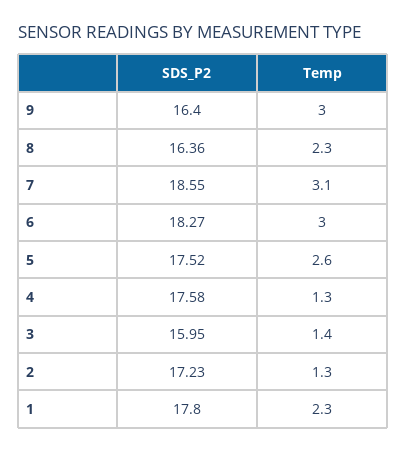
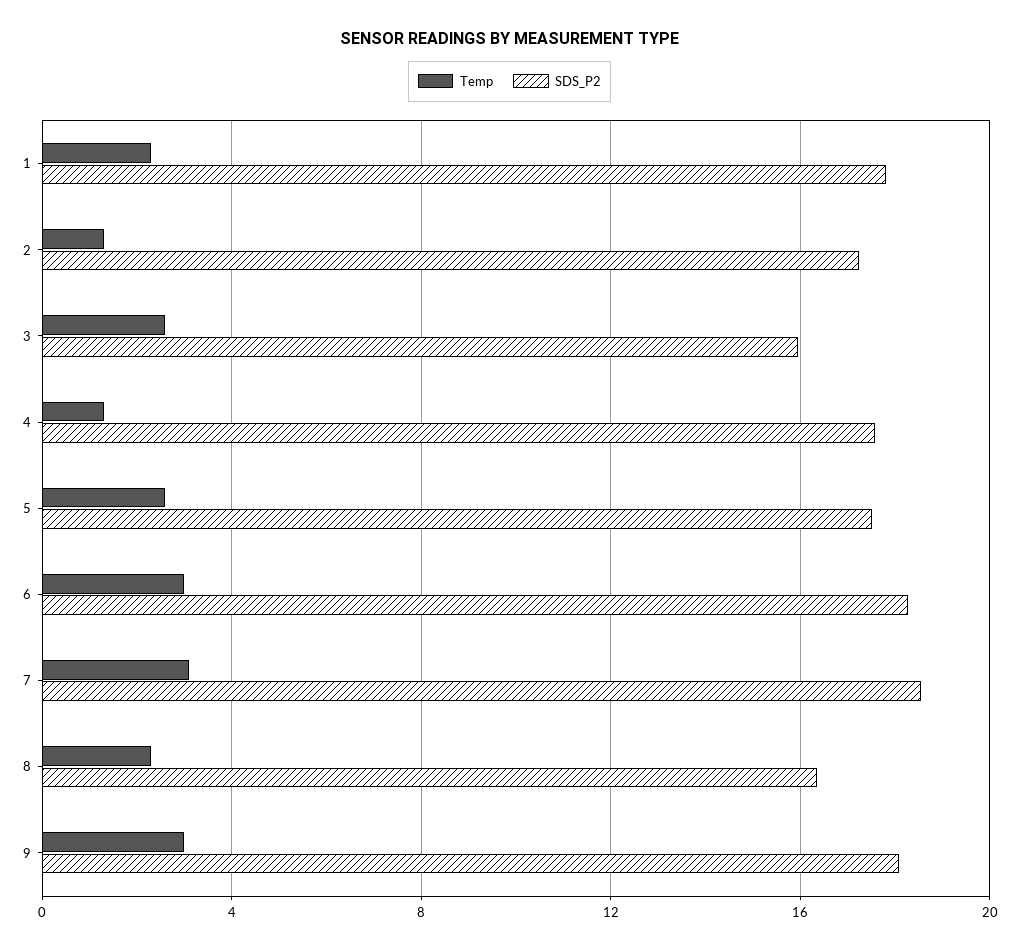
  {
    "SDS_P2": {
-     "9": 16.4,
+     "9": 18,
      "8": 16.36,
      "7": 18.55,
      "6": 18.27,
      "5": 17.52,
      "4": 17.58,
      "3": 15.95,
      "2": 17.23,
      "1": 17.8
    },
    "Temp": {
      "9": 3,
      "8": 2.3,
      "7": 3.1,
      "6": 3,
      "5": 2.6,
      "4": 1.3,
-     "3": 1.4,
+     "3": 2.5,
      "2": 1.3,
      "1": 2.3
    }
  }

